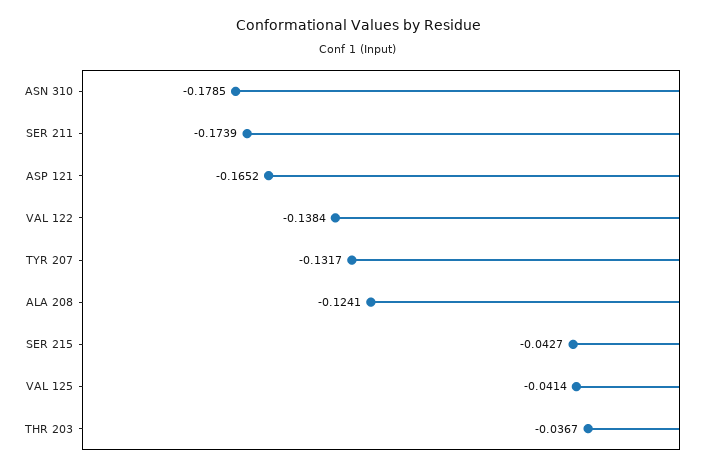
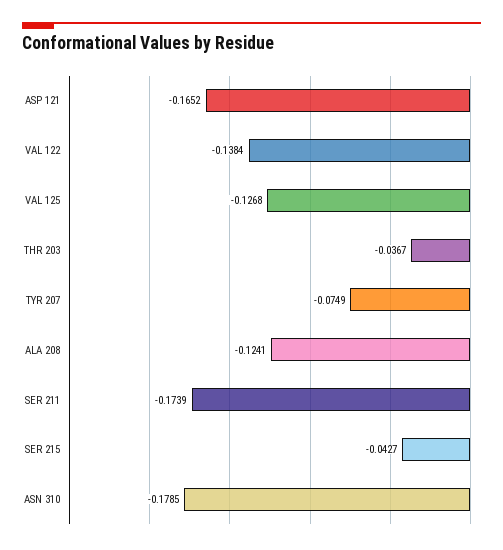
  {
    "ASN 310": -0.1785,
    "SER 211": -0.1739,
    "ASP 121": -0.1652,
    "VAL 122": -0.1384,
-   "TYR 207": -0.1317,
+   "TYR 207": -0.0749,
    "ALA 208": -0.1241,
    "SER 215": -0.0427,
-   "VAL 125": -0.0414,
+   "VAL 125": -0.1268,
    "THR 203": -0.0367
  }

